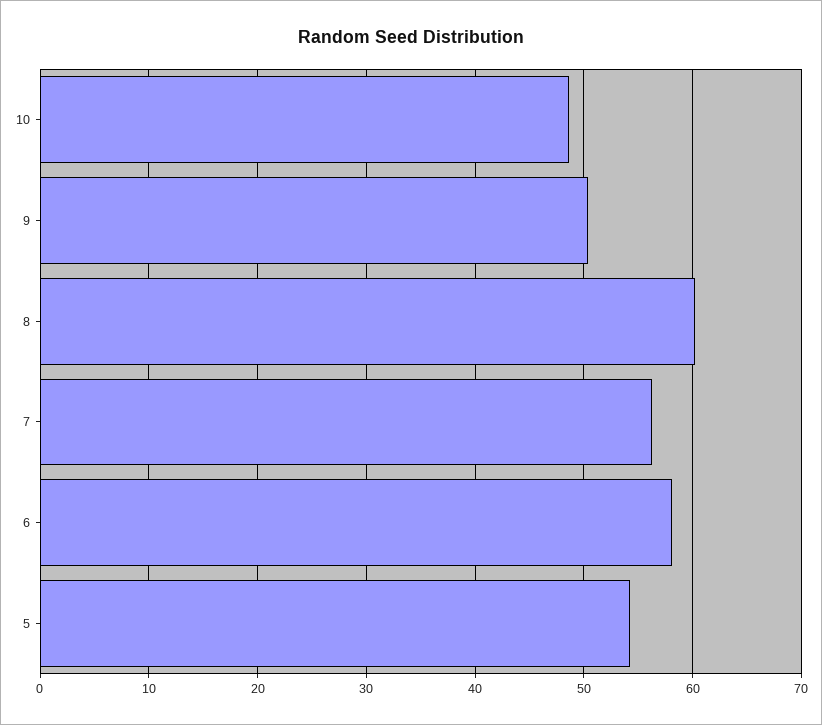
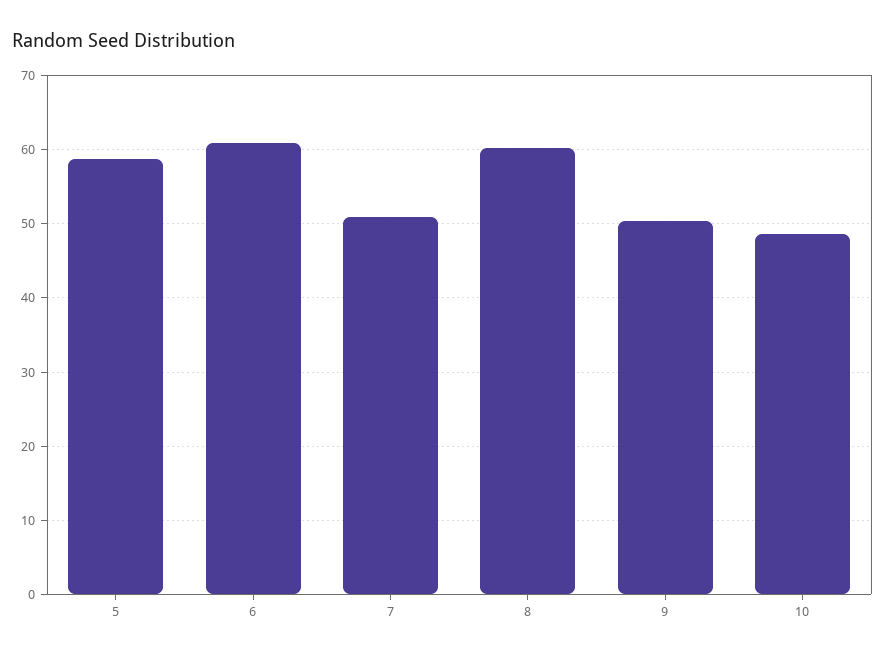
  {
    "10": 49,
    "9": 50,
    "8": 60,
-   "7": 56,
+   "7": 51,
-   "6": 58,
+   "6": 61,
-   "5": 54
+   "5": 59
  }

